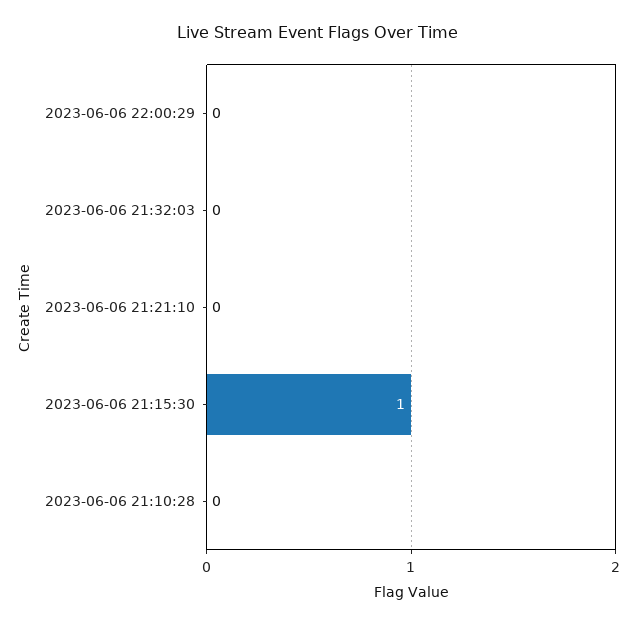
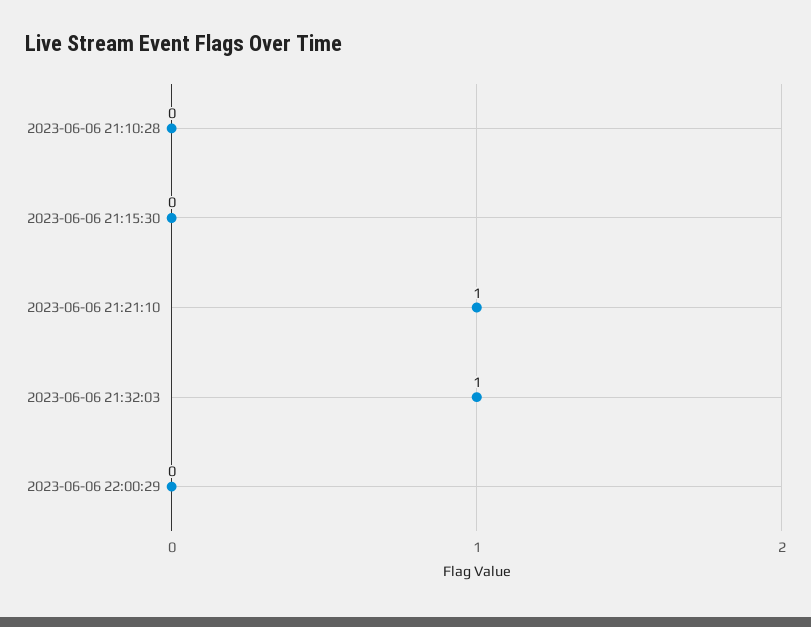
  {
    "2023-06-06 22:00:29": 0,
-   "2023-06-06 21:32:03": 0,
+   "2023-06-06 21:32:03": 1,
-   "2023-06-06 21:21:10": 0,
+   "2023-06-06 21:21:10": 1,
-   "2023-06-06 21:15:30": 1,
+   "2023-06-06 21:15:30": 0,
    "2023-06-06 21:10:28": 0
  }

